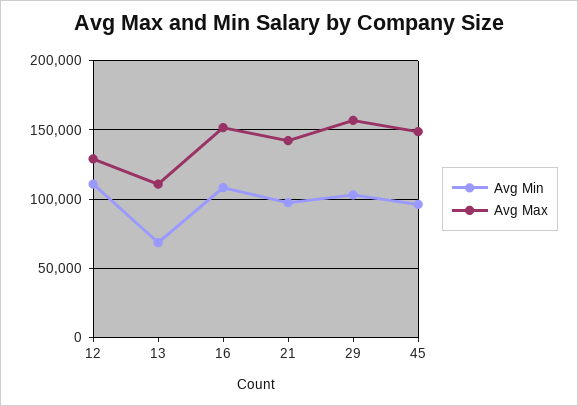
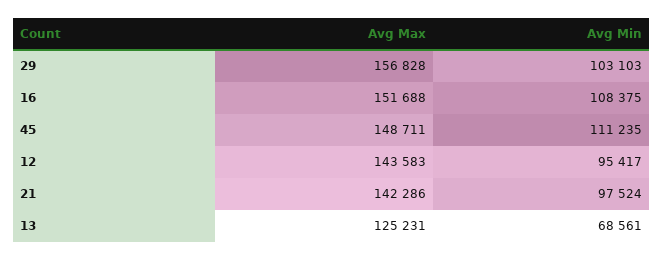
  {
    "Avg Min": {
-     "12": 110000,
+     "12": 95417,
      "13": 68561,
      "16": 108375,
      "21": 97524,
      "29": 103103,
-     "45": 95000
+     "45": 111235
    },
    "Avg Max": {
-     "12": 130000,
+     "12": 143583,
-     "13": 110000,
+     "13": 125231,
      "16": 151688,
      "21": 142286,
      "29": 156828,
      "45": 148711
    }
  }

